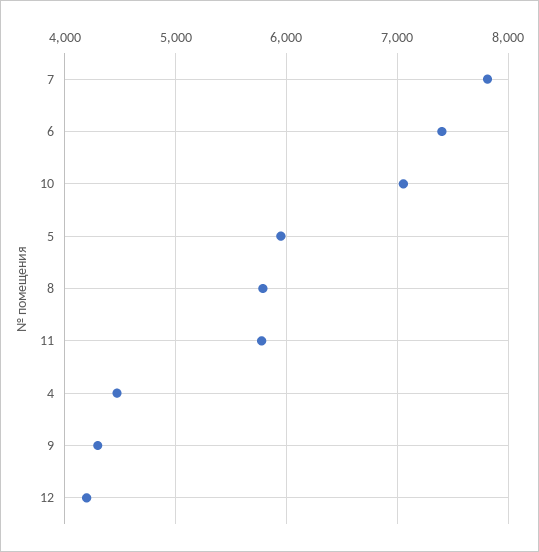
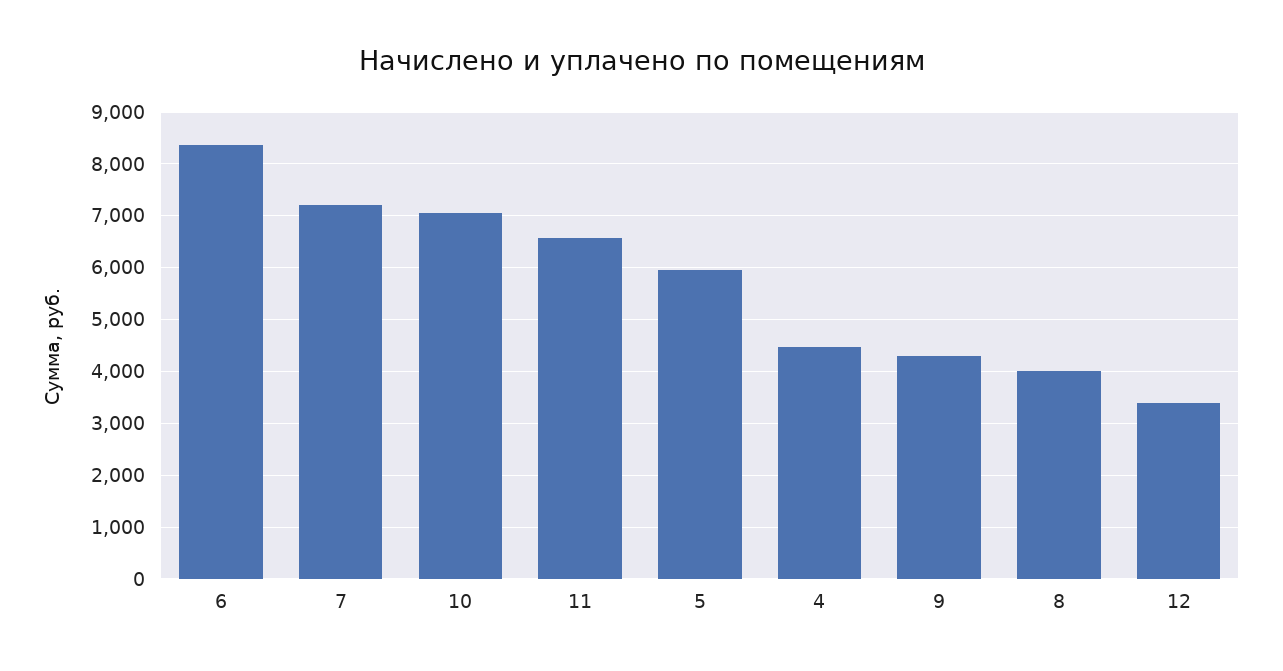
  {
-   "7": 7800,
+   "7": 7200,
-   "6": 7400,
+   "6": 8400,
    "10": 7100,
    "5": 5900,
-   "8": 5800,
+   "8": 4000,
-   "11": 5800,
+   "11": 6600,
    "4": 4500,
    "9": 4300,
-   "12": 4200
+   "12": 3400
  }

